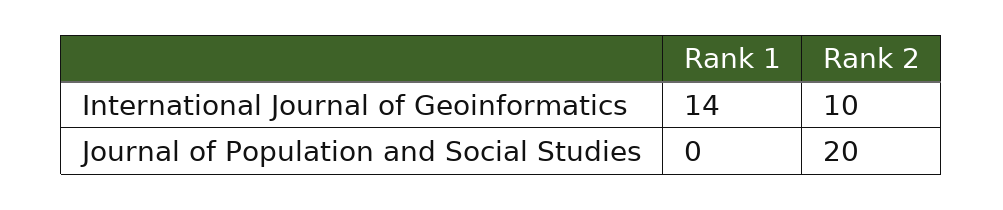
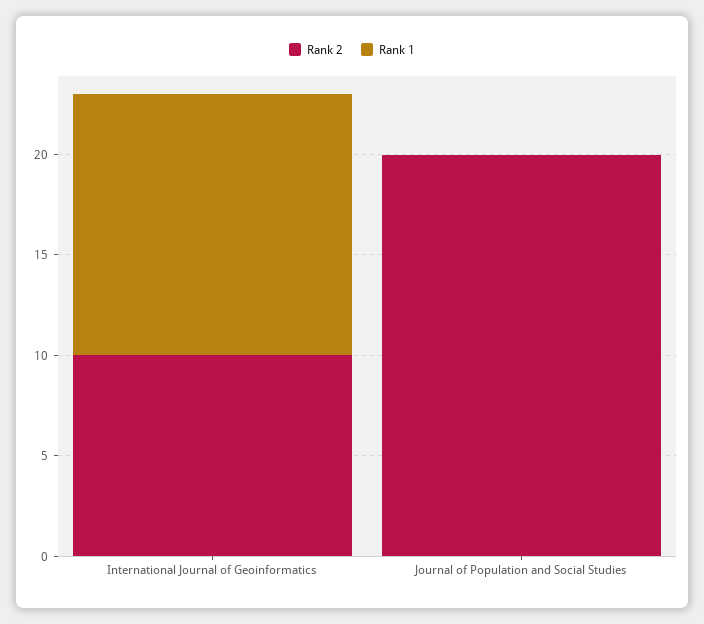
  {
    "Rank 1": {
-     "International Journal of Geoinformatics": 14,
+     "International Journal of Geoinformatics": 13,
      "Journal of Population and Social Studies": 0
    },
    "Rank 2": {
      "International Journal of Geoinformatics": 10,
      "Journal of Population and Social Studies": 20
    }
  }

